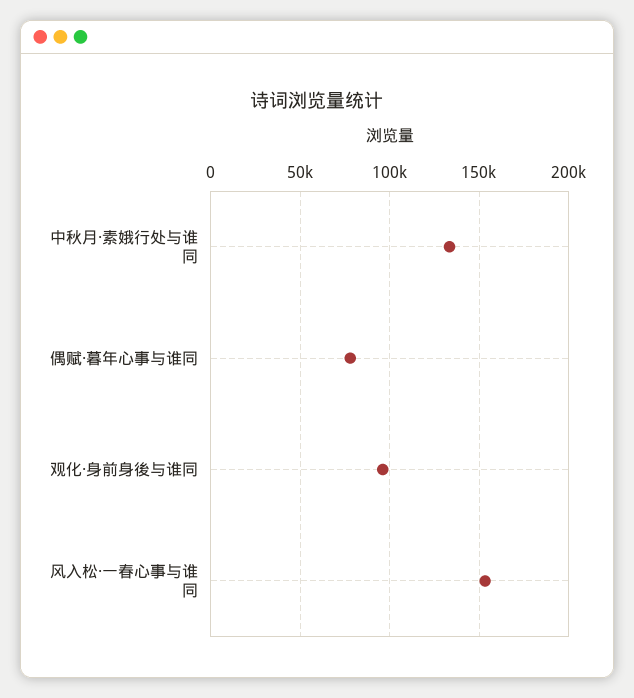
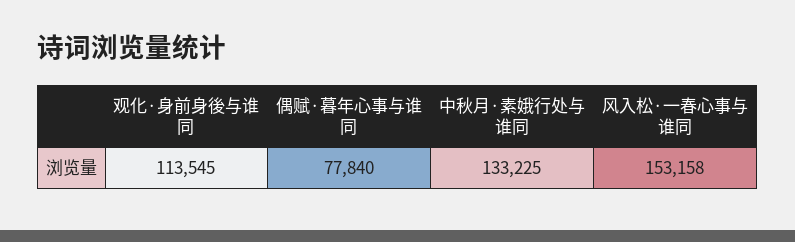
  {
    "中秋月·素娥行处与谁同": 133225,
    "偶赋·暮年心事与谁同": 77840,
-   "观化·身前身後与谁同": 95000,
+   "观化·身前身後与谁同": 113545,
    "风入松·一春心事与谁同": 153158
  }

